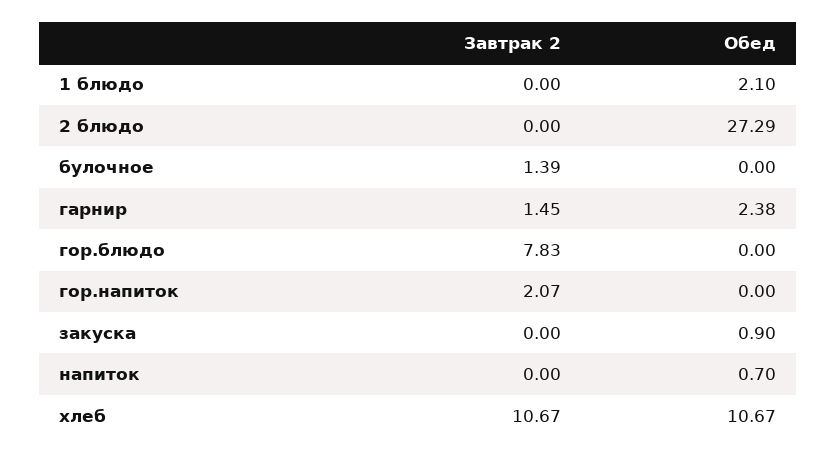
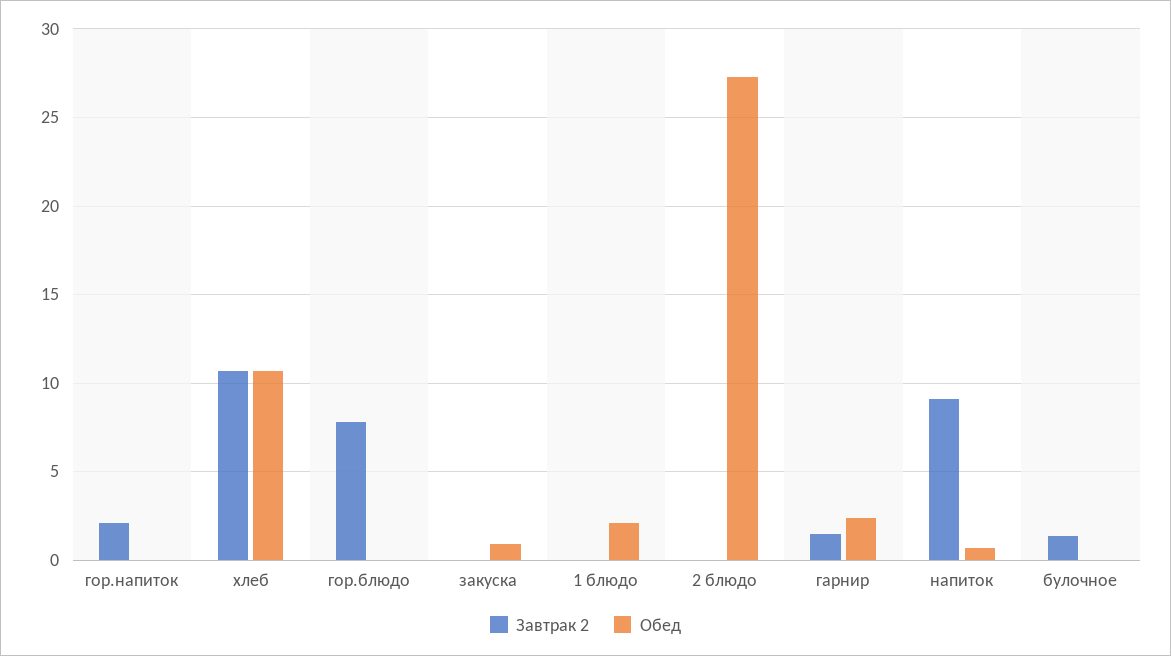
  {
    "Завтрак 2": {
      "1 блюдо": 0,
      "2 блюдо": 0,
      "булочное": 1.39,
      "гарнир": 1.45,
      "гор.блюдо": 7.83,
      "гор.напиток": 2.07,
      "закуска": 0,
-     "напиток": 0,
+     "напиток": 9,
      "хлеб": 10.67
    },
    "Обед": {
      "1 блюдо": 2.1,
      "2 блюдо": 27.29,
      "булочное": 0,
      "гарнир": 2.38,
      "гор.блюдо": 0,
      "гор.напиток": 0,
      "закуска": 0.9,
      "напиток": 0.7,
      "хлеб": 10.67
    }
  }

